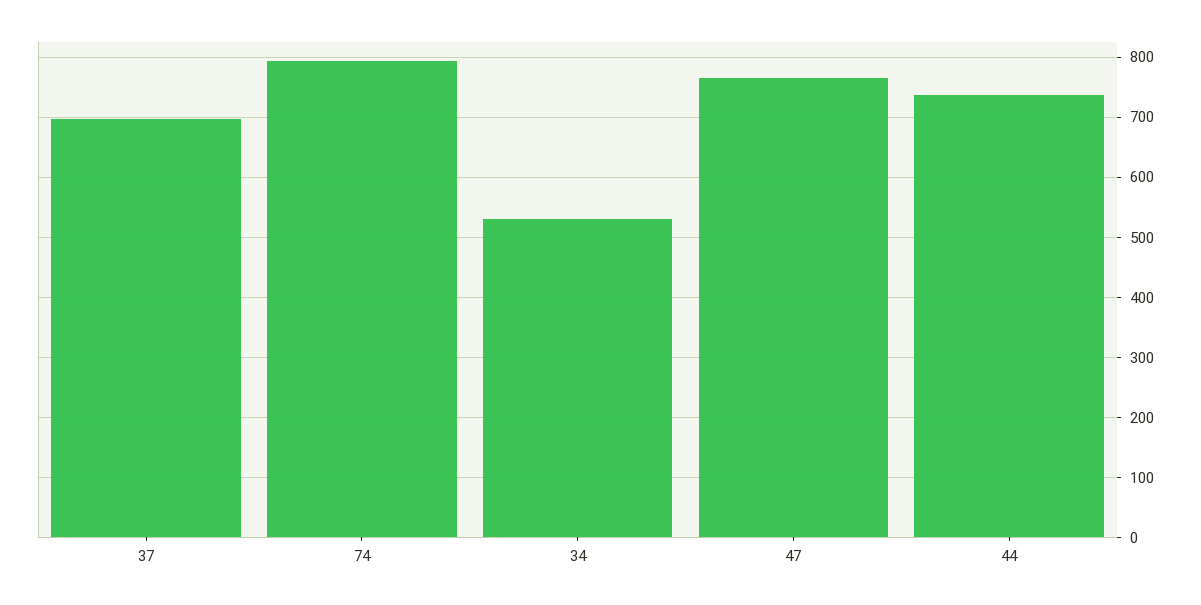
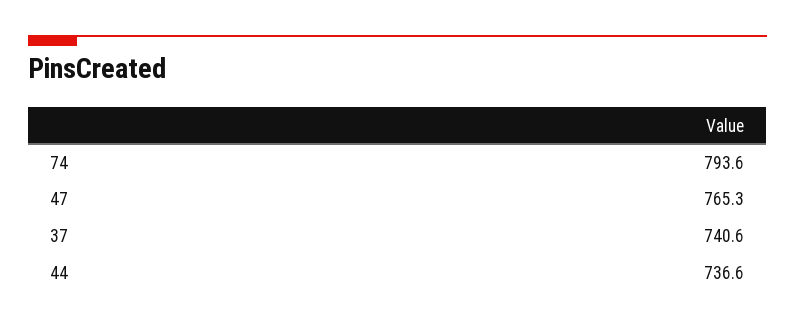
  {
-   "37": 700,
+   "37": 740.6,
    "74": 793.6,
-   "34": 530,
    "47": 765.3,
    "44": 736.6
  }

